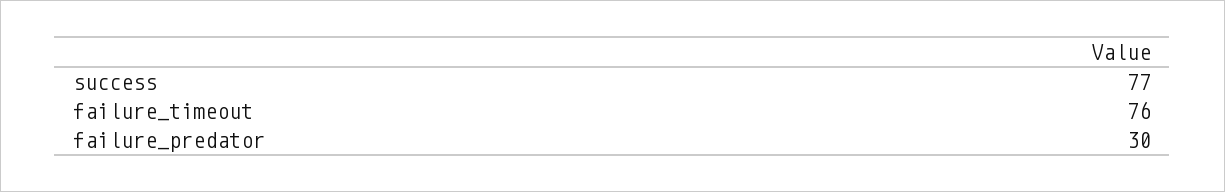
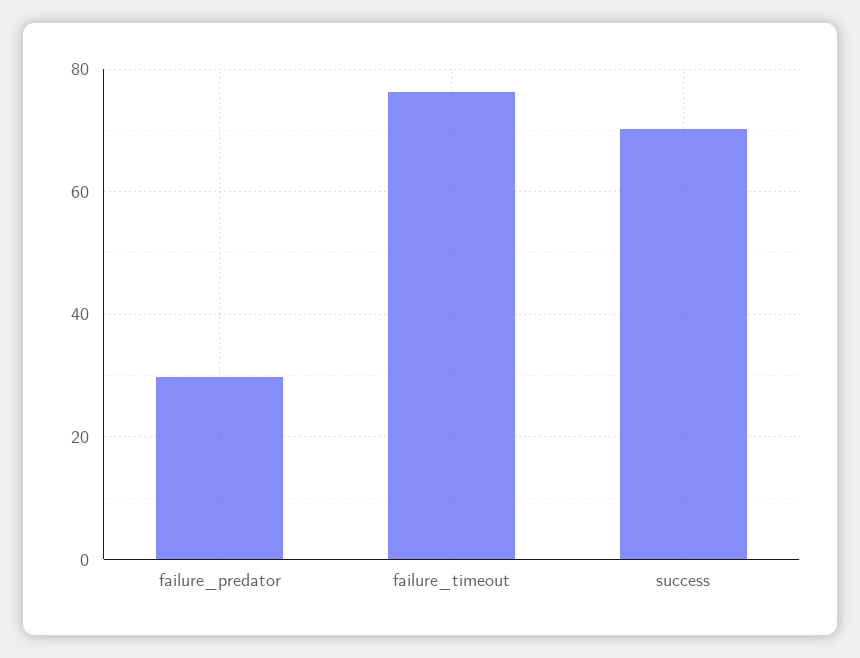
  {
-   "success": 77,
+   "success": 70,
    "failure_timeout": 76,
    "failure_predator": 30
  }

